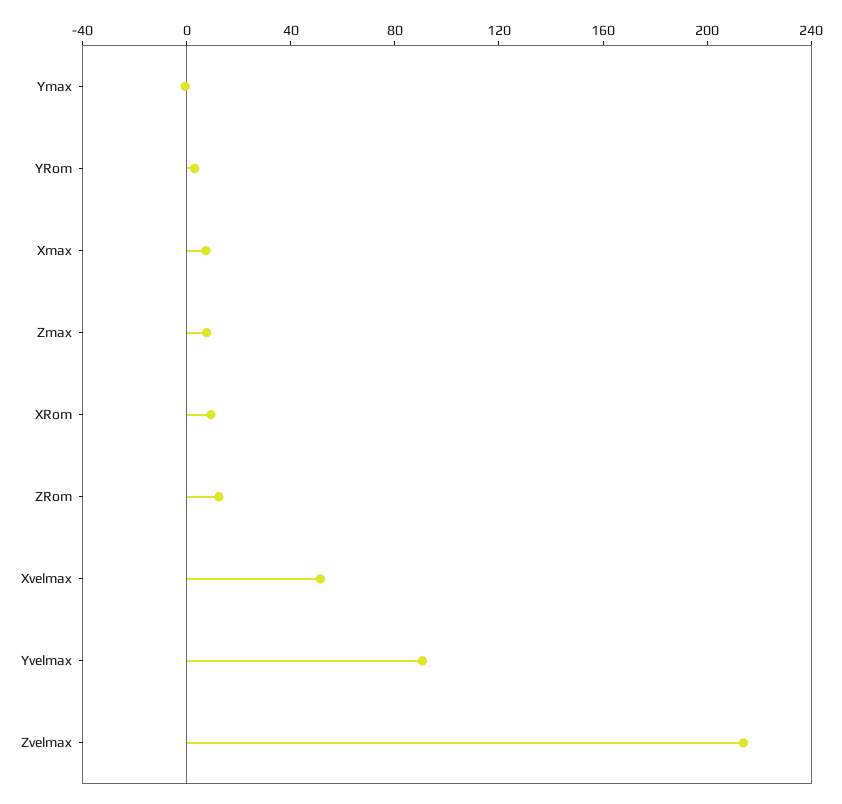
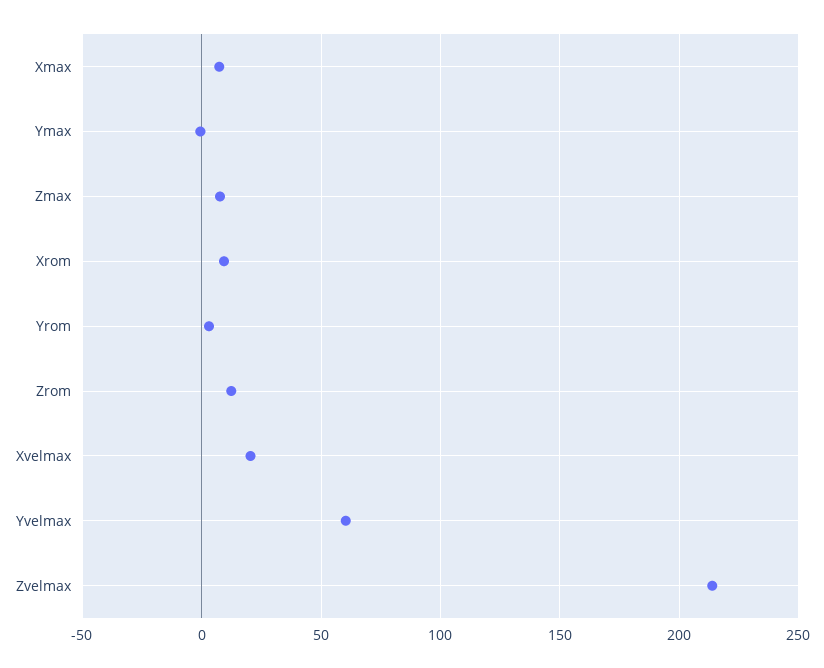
  {
    "Ymax": 0,
    "YRom": 5,
    "Xmax": 5,
    "Zmax": 10,
    "XRom": 10,
    "ZRom": 10,
-   "Xvelmax": 50,
+   "Xvelmax": 20,
-   "Yvelmax": 90,
+   "Yvelmax": 60,
    "Zvelmax": 215
  }

